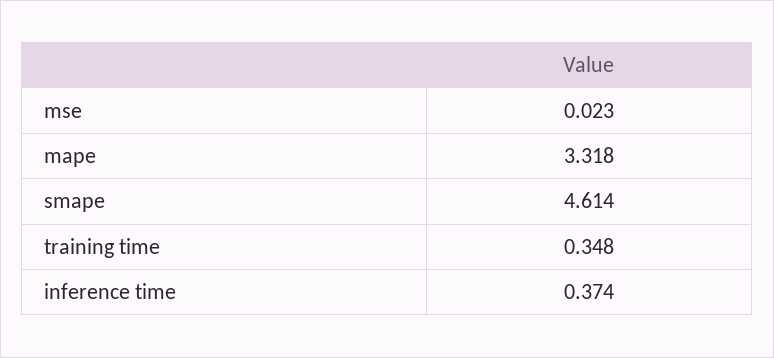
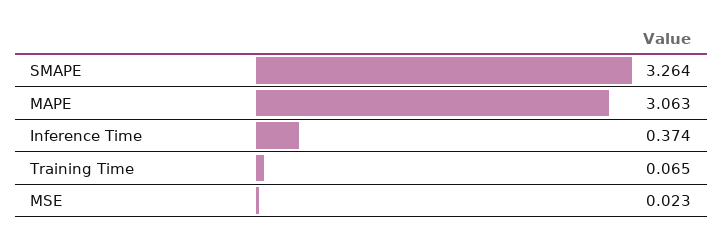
  {
    "mse": 0.023,
-   "mape": 3.318,
+   "mape": 3.063,
-   "smape": 4.614,
+   "smape": 3.264,
-   "training time": 0.348,
+   "training time": 0.065,
    "inference time": 0.374
  }

